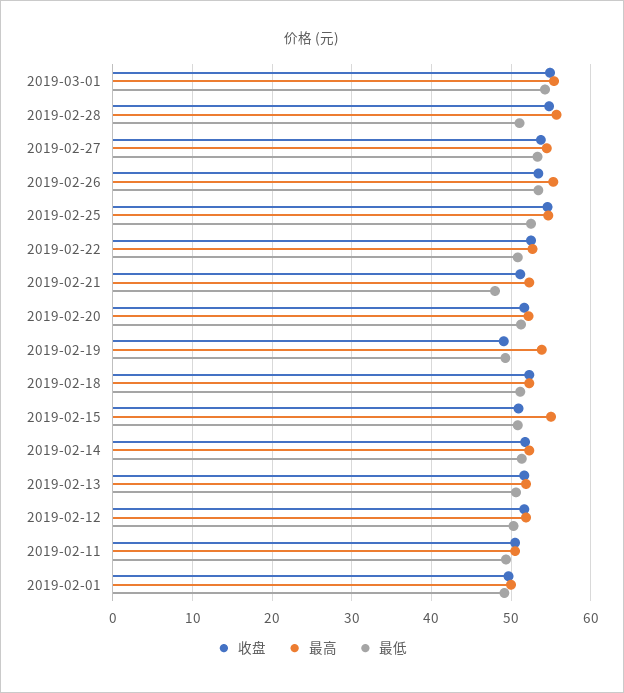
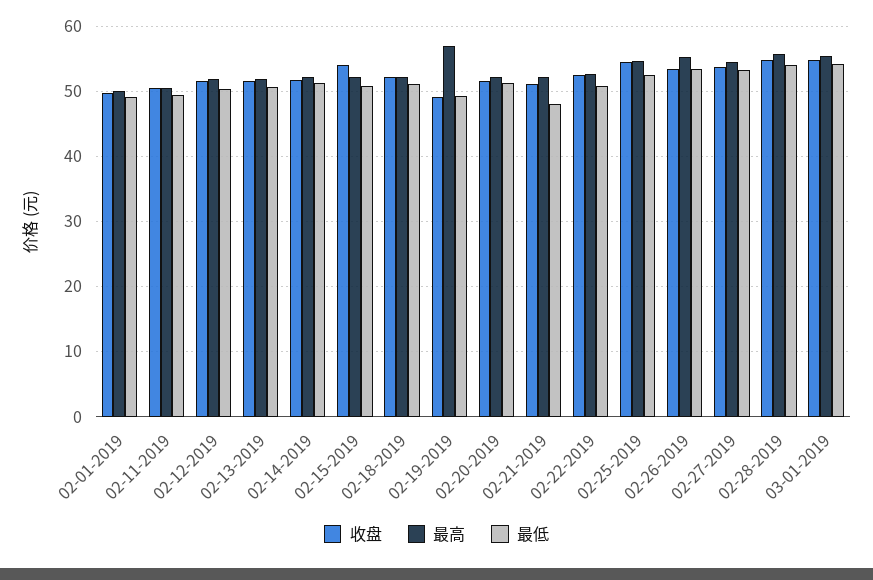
  {
    "收盘": {
      "2019-03-01": 55,
      "2019-02-28": 55,
      "2019-02-27": 54,
      "2019-02-26": 53,
      "2019-02-25": 55,
      "2019-02-22": 52,
      "2019-02-21": 51,
      "2019-02-20": 52,
      "2019-02-19": 49,
      "2019-02-18": 52,
-     "2019-02-15": 51,
+     "2019-02-15": 54,
      "2019-02-14": 52,
      "2019-02-13": 52,
      "2019-02-12": 52,
      "2019-02-11": 51,
      "2019-02-01": 50
    },
    "最高": {
      "2019-03-01": 55,
      "2019-02-28": 56,
      "2019-02-27": 54,
      "2019-02-26": 55,
      "2019-02-25": 55,
      "2019-02-22": 53,
      "2019-02-21": 52,
      "2019-02-20": 52,
-     "2019-02-19": 54,
+     "2019-02-19": 57,
      "2019-02-18": 52,
-     "2019-02-15": 55,
+     "2019-02-15": 52,
      "2019-02-14": 52,
      "2019-02-13": 52,
      "2019-02-12": 52,
      "2019-02-11": 51,
      "2019-02-01": 50
    },
    "最低": {
      "2019-03-01": 54,
-     "2019-02-28": 51,
+     "2019-02-28": 54,
      "2019-02-27": 53,
      "2019-02-26": 53,
      "2019-02-25": 52,
      "2019-02-22": 51,
      "2019-02-21": 48,
      "2019-02-20": 51,
      "2019-02-19": 49,
      "2019-02-18": 51,
      "2019-02-15": 51,
      "2019-02-14": 51,
      "2019-02-13": 51,
      "2019-02-12": 50,
      "2019-02-11": 49,
      "2019-02-01": 49
    }
  }

